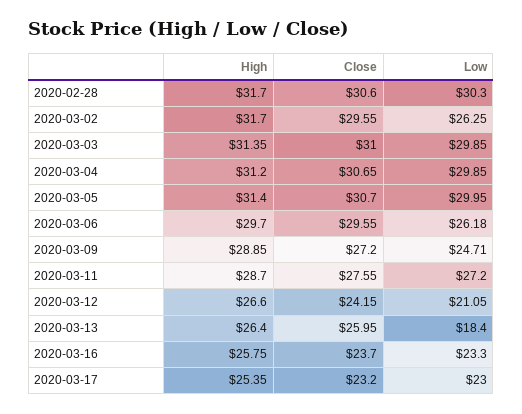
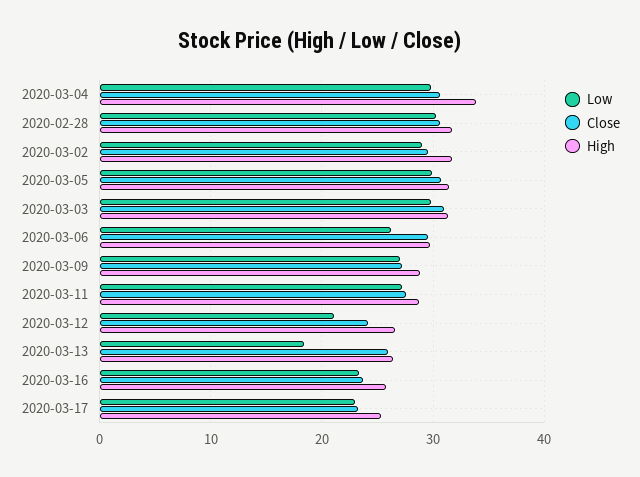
  {
    "High": {
      "2020-02-28": 31.7,
      "2020-03-02": 31.7,
      "2020-03-03": 31.35,
-     "2020-03-04": 31.2,
+     "2020-03-04": 34,
      "2020-03-05": 31.4,
      "2020-03-06": 29.7,
      "2020-03-09": 28.85,
      "2020-03-11": 28.7,
      "2020-03-12": 26.6,
      "2020-03-13": 26.4,
      "2020-03-16": 25.75,
      "2020-03-17": 25.35
    },
    "Close": {
      "2020-02-28": 30.6,
      "2020-03-02": 29.55,
      "2020-03-03": 31,
      "2020-03-04": 30.65,
      "2020-03-05": 30.7,
      "2020-03-06": 29.55,
      "2020-03-09": 27.2,
      "2020-03-11": 27.55,
      "2020-03-12": 24.15,
      "2020-03-13": 25.95,
      "2020-03-16": 23.7,
      "2020-03-17": 23.2
    },
    "Low": {
      "2020-02-28": 30.3,
-     "2020-03-02": 26.25,
+     "2020-03-02": 29,
      "2020-03-03": 29.85,
      "2020-03-04": 29.85,
      "2020-03-05": 29.95,
      "2020-03-06": 26.18,
-     "2020-03-09": 24.71,
+     "2020-03-09": 27,
      "2020-03-11": 27.2,
      "2020-03-12": 21.05,
      "2020-03-13": 18.4,
      "2020-03-16": 23.3,
      "2020-03-17": 23
    }
  }

